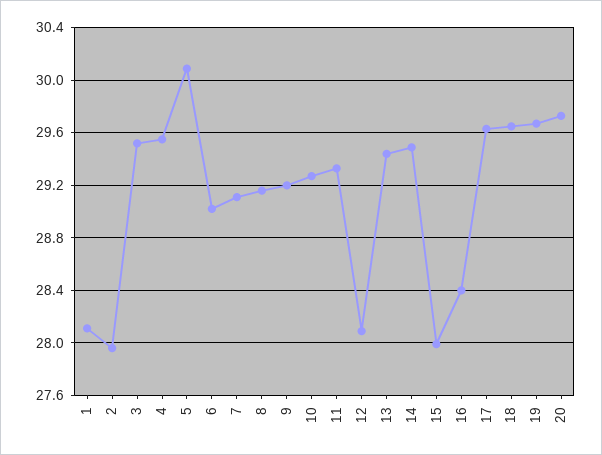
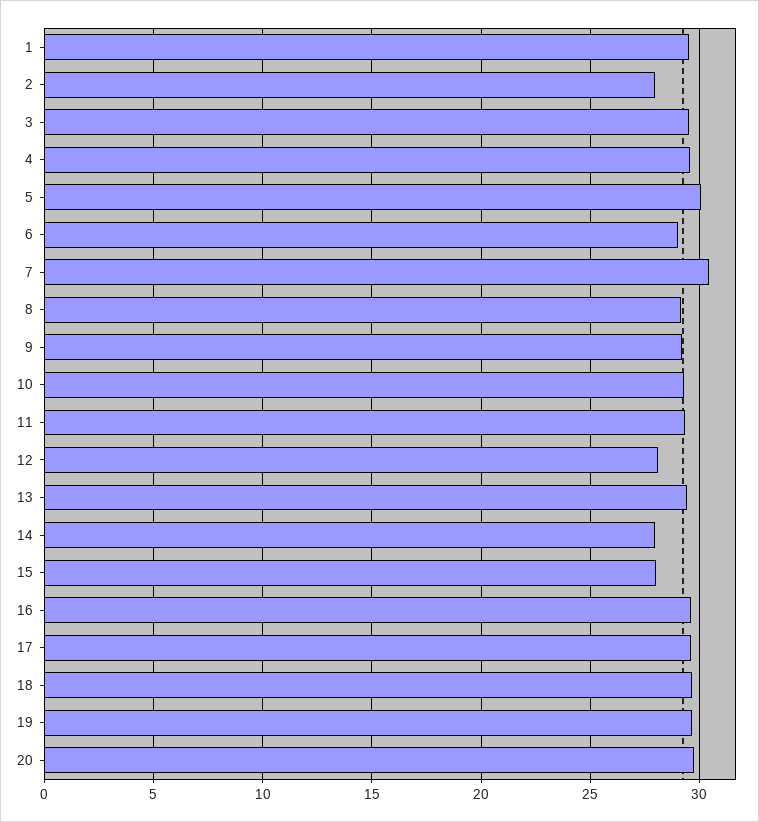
  {
-   "1": 28.1,
+   "1": 29.5,
    "2": 27.95,
    "3": 29.5,
    "4": 29.55,
    "5": 30.1,
    "6": 29,
-   "7": 29.1,
+   "7": 30.5,
    "8": 29.15,
    "9": 29.2,
    "10": 29.25,
    "11": 29.35,
    "12": 28.1,
    "13": 29.45,
-   "14": 29.5,
+   "14": 28,
    "15": 28,
-   "16": 28.4,
+   "16": 29.5,
    "17": 29.65,
    "18": 29.65,
    "19": 29.65,
    "20": 29.75
  }

